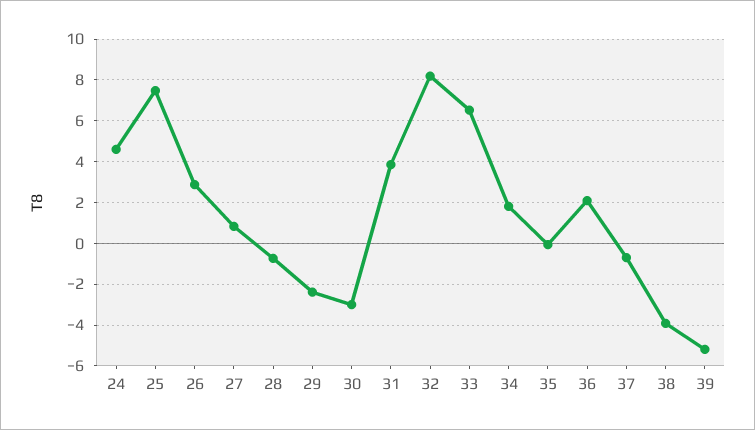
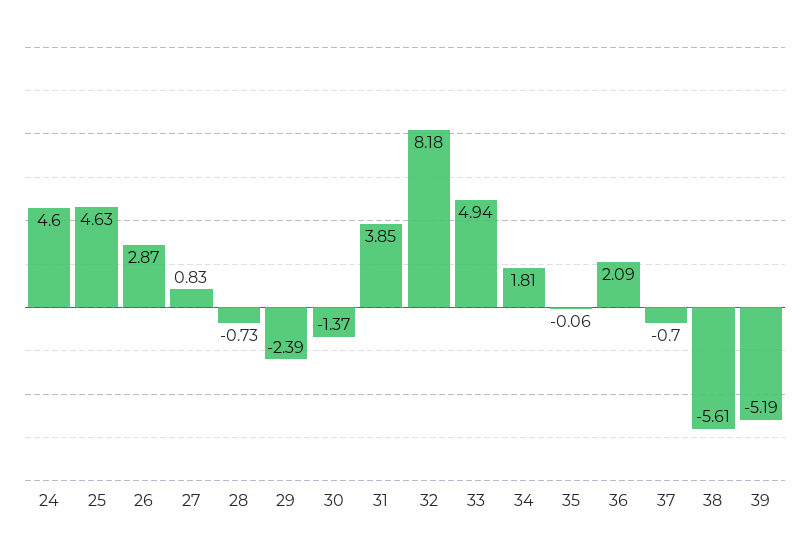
  {
    "24": 4.6,
-   "25": 7.5,
+   "25": 4.63,
    "26": 2.87,
    "27": 0.83,
    "28": -0.73,
    "29": -2.39,
-   "30": -3,
+   "30": -1.37,
    "31": 3.85,
    "32": 8.18,
-   "33": 6.5,
+   "33": 4.94,
    "34": 1.81,
    "35": -0.06,
    "36": 2.09,
    "37": -0.7,
-   "38": -4,
+   "38": -5.61,
    "39": -5.19
  }

